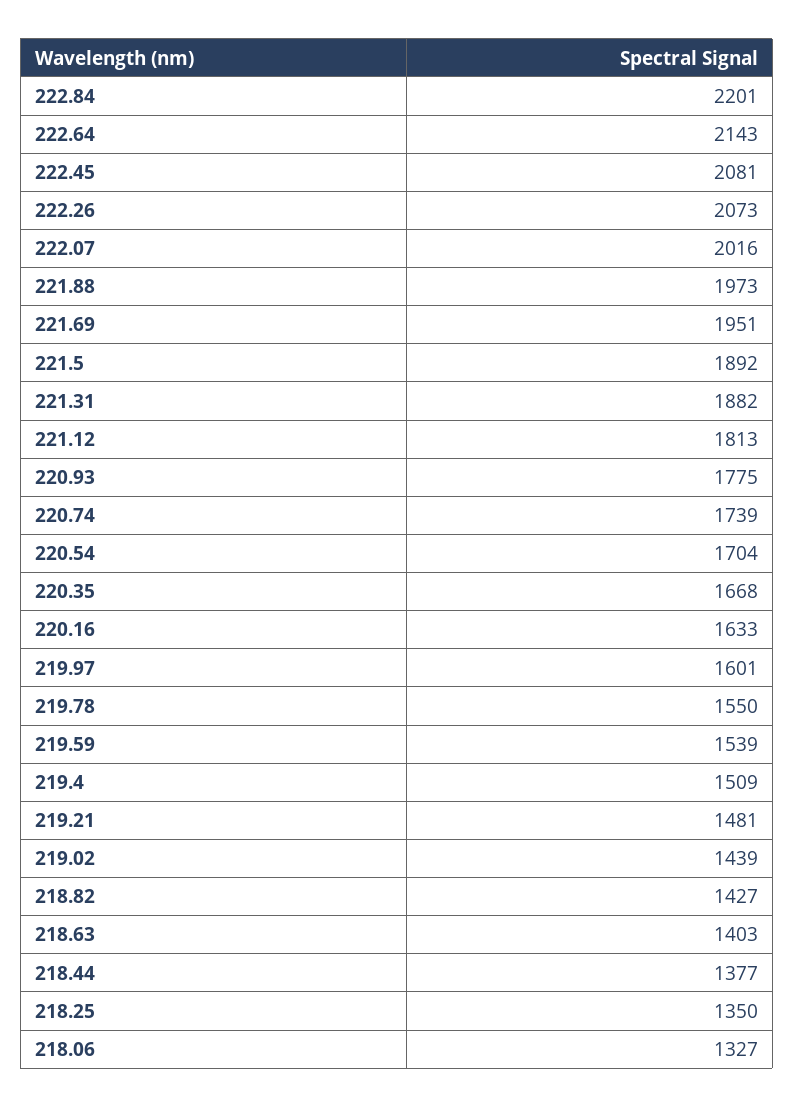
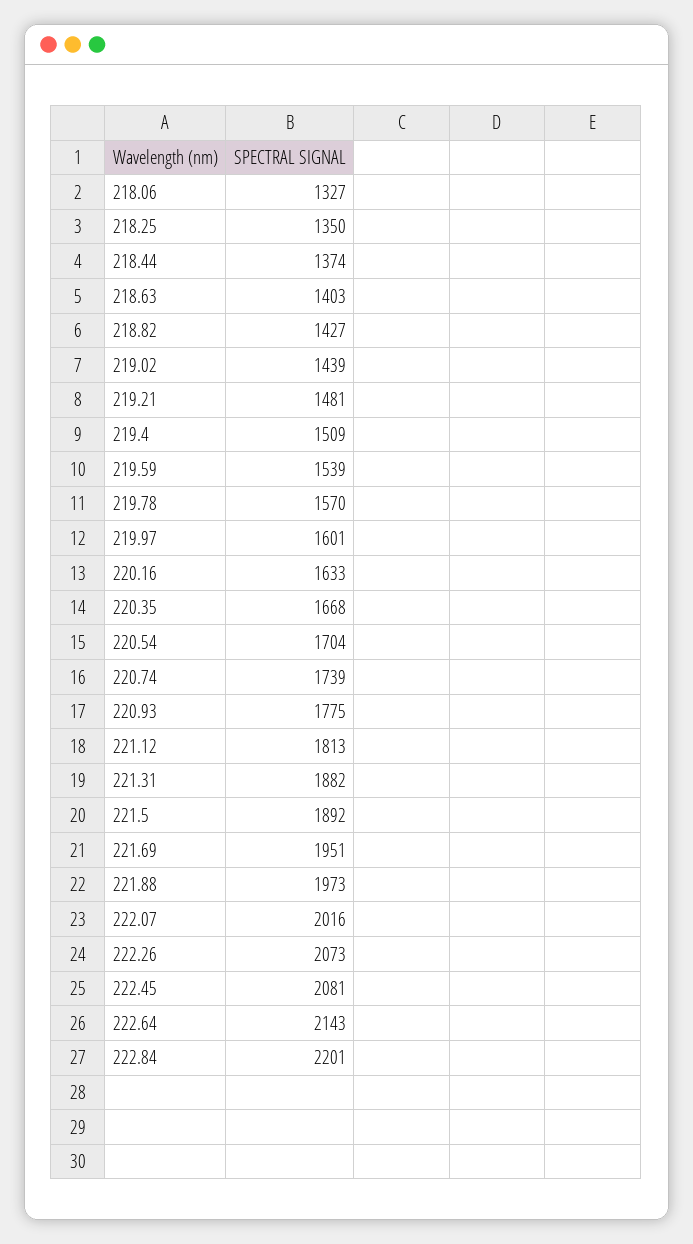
  {
    "222.84": 2201,
    "222.64": 2143,
    "222.45": 2081,
    "222.26": 2073,
    "222.07": 2016,
    "221.88": 1973,
    "221.69": 1951,
    "221.5": 1892,
    "221.31": 1882,
    "221.12": 1813,
    "220.93": 1775,
    "220.74": 1739,
    "220.54": 1704,
    "220.35": 1668,
    "220.16": 1633,
    "219.97": 1601,
-   "219.78": 1550,
+   "219.78": 1570,
    "219.59": 1539,
    "219.4": 1509,
    "219.21": 1481,
    "219.02": 1439,
    "218.82": 1427,
    "218.63": 1403,
-   "218.44": 1377,
+   "218.44": 1374,
    "218.25": 1350,
    "218.06": 1327
  }

